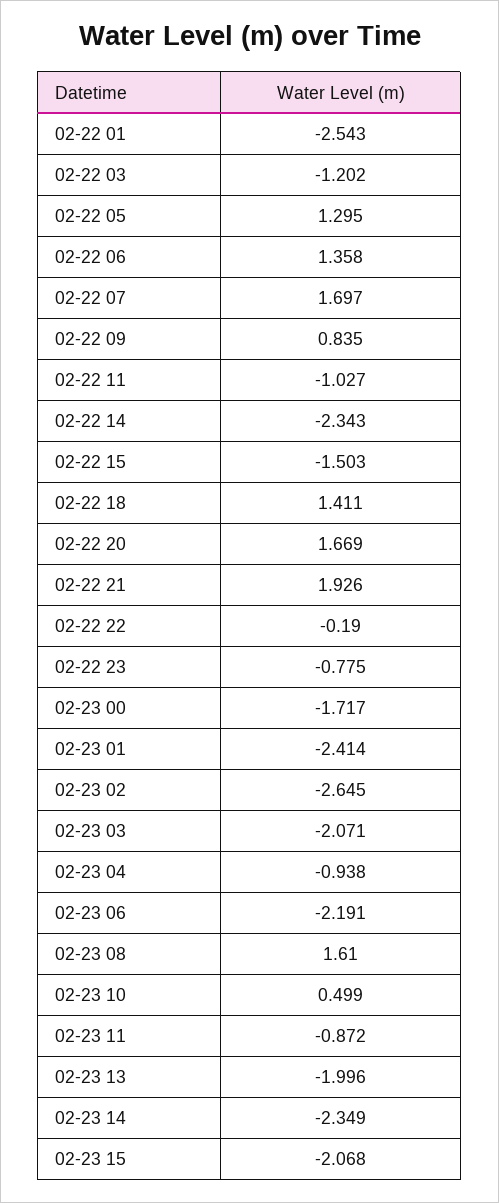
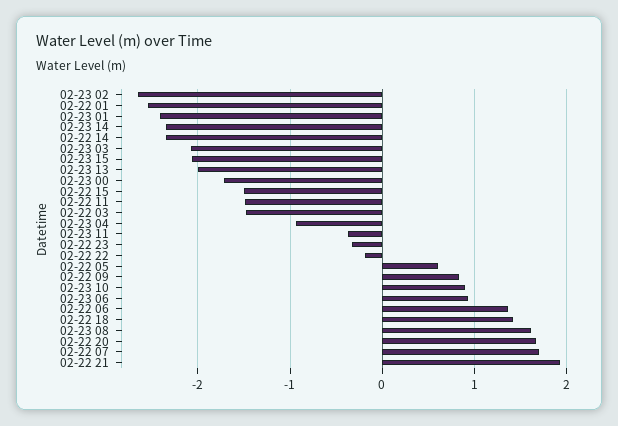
  {
    "02-22 01": -2.543,
-   "02-22 03": -1.202,
+   "02-22 03": -1.5,
-   "02-22 05": 1.295,
+   "02-22 05": 0.6,
    "02-22 06": 1.358,
    "02-22 07": 1.697,
    "02-22 09": 0.835,
-   "02-22 11": -1.027,
+   "02-22 11": -1.5,
    "02-22 14": -2.343,
    "02-22 15": -1.503,
    "02-22 18": 1.411,
    "02-22 20": 1.669,
    "02-22 21": 1.926,
    "02-22 22": -0.19,
-   "02-22 23": -0.775,
+   "02-22 23": -0.3,
    "02-23 00": -1.717,
    "02-23 01": -2.414,
    "02-23 02": -2.645,
    "02-23 03": -2.071,
    "02-23 04": -0.938,
-   "02-23 06": -2.191,
+   "02-23 06": 0.9,
    "02-23 08": 1.61,
-   "02-23 10": 0.499,
+   "02-23 10": 0.9,
-   "02-23 11": -0.872,
+   "02-23 11": -0.4,
    "02-23 13": -1.996,
    "02-23 14": -2.349,
    "02-23 15": -2.068
  }

